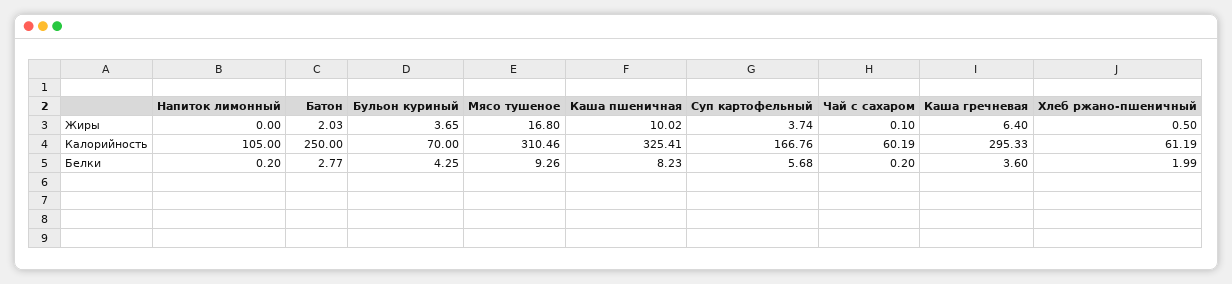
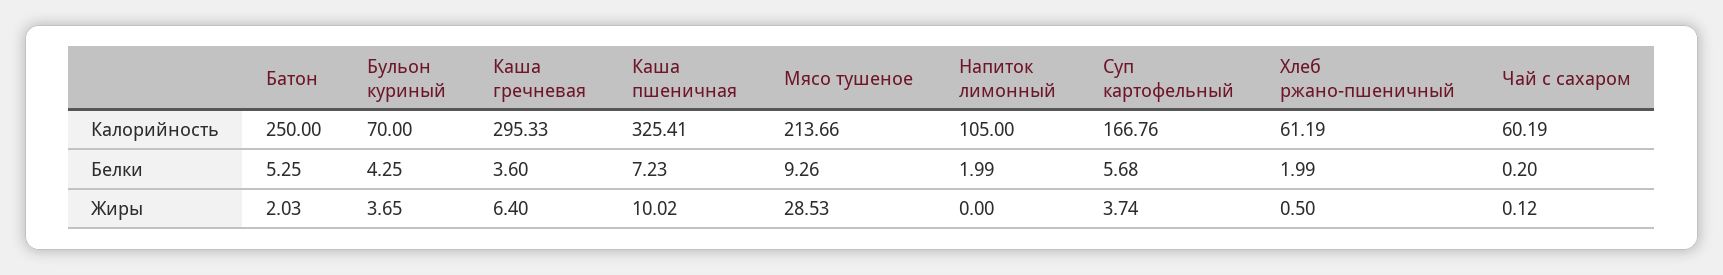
  {
    "Напиток лимонный": {
      "Жиры": 0,
      "Калорийность": 105,
-     "Белки": 0.2
+     "Белки": 1.99
    },
    "Батон": {
      "Жиры": 2.03,
      "Калорийность": 250,
-     "Белки": 2.77
+     "Белки": 5.25
    },
    "Бульон куриный": {
      "Жиры": 3.65,
      "Калорийность": 70,
      "Белки": 4.25
    },
    "Мясо тушеное": {
-     "Жиры": 16.8,
+     "Жиры": 28.53,
-     "Калорийность": 310.46,
+     "Калорийность": 213.66,
      "Белки": 9.26
    },
    "Каша пшеничная": {
      "Жиры": 10.02,
      "Калорийность": 325.41,
-     "Белки": 8.23
+     "Белки": 7.23
    },
    "Суп картофельный": {
      "Жиры": 3.74,
      "Калорийность": 166.76,
      "Белки": 5.68
    },
    "Чай с сахаром": {
-     "Жиры": 0.1,
+     "Жиры": 0.12,
      "Калорийность": 60.19,
      "Белки": 0.2
    },
    "Каша гречневая": {
      "Жиры": 6.4,
      "Калорийность": 295.33,
      "Белки": 3.6
    },
    "Хлеб ржано-пшеничный": {
      "Жиры": 0.5,
      "Калорийность": 61.19,
      "Белки": 1.99
    }
  }

